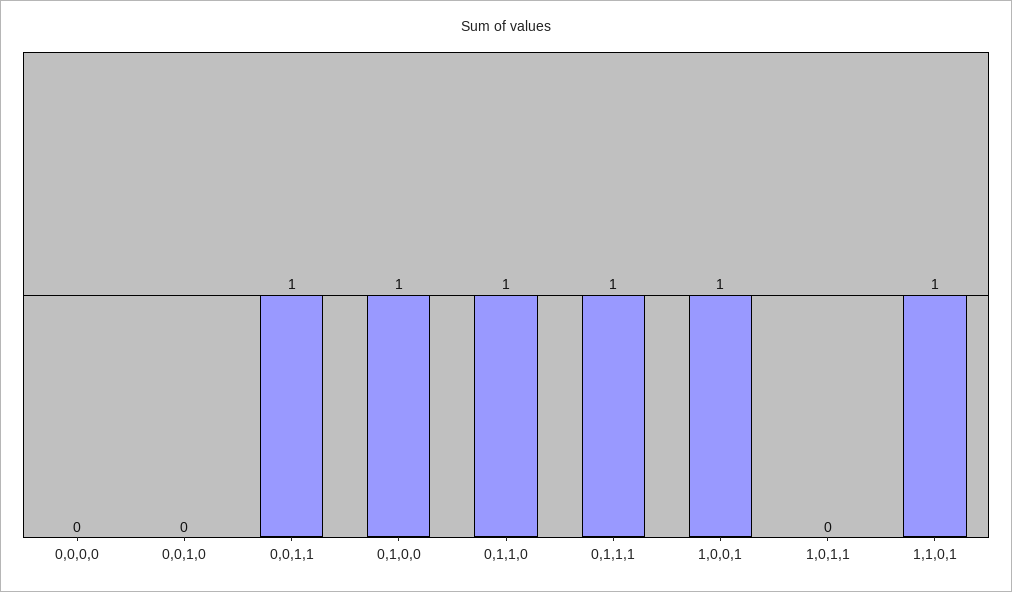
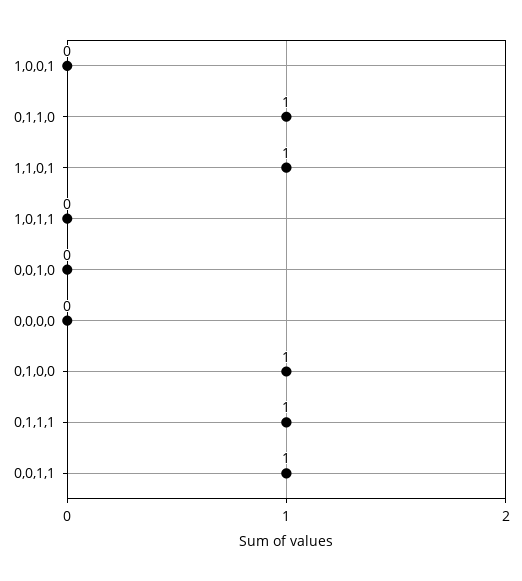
  {
    "0,0,0,0": 0,
    "0,0,1,0": 0,
    "0,0,1,1": 1,
    "0,1,0,0": 1,
    "0,1,1,0": 1,
    "0,1,1,1": 1,
-   "1,0,0,1": 1,
+   "1,0,0,1": 0,
    "1,0,1,1": 0,
    "1,1,0,1": 1
  }

